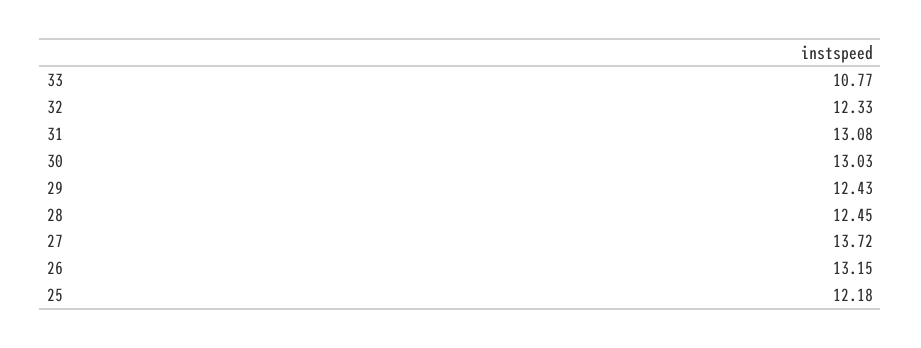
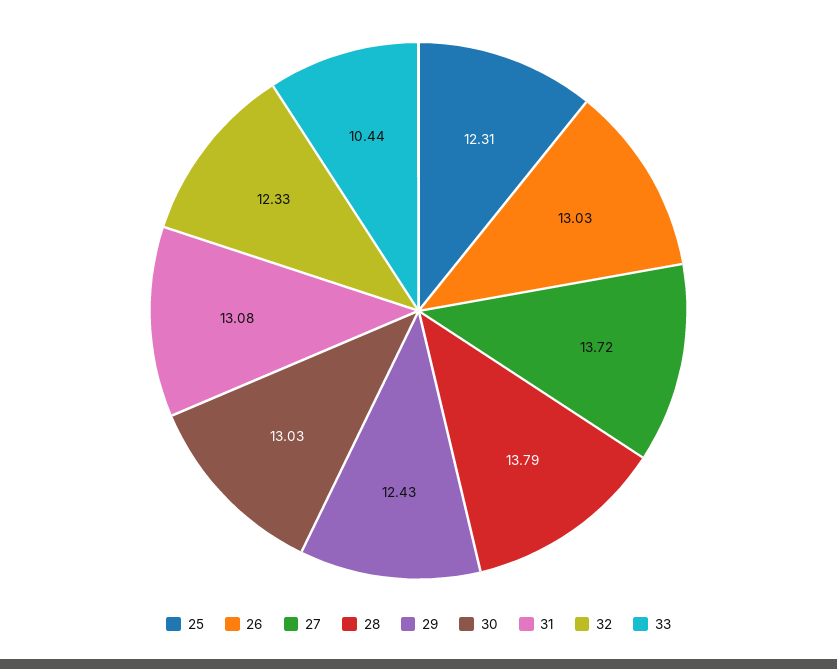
  {
-   "33": 10.77,
+   "33": 10.44,
    "32": 12.33,
    "31": 13.08,
    "30": 13.03,
    "29": 12.43,
-   "28": 12.45,
+   "28": 13.79,
    "27": 13.72,
-   "26": 13.15,
+   "26": 13.03,
-   "25": 12.18
+   "25": 12.31
  }

